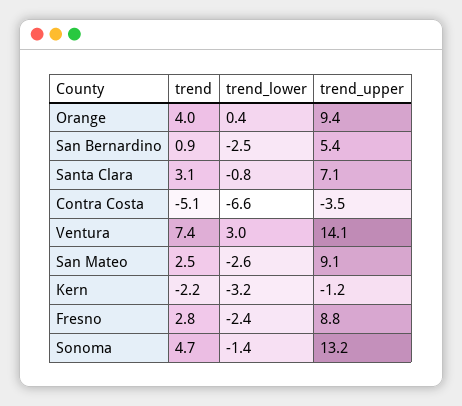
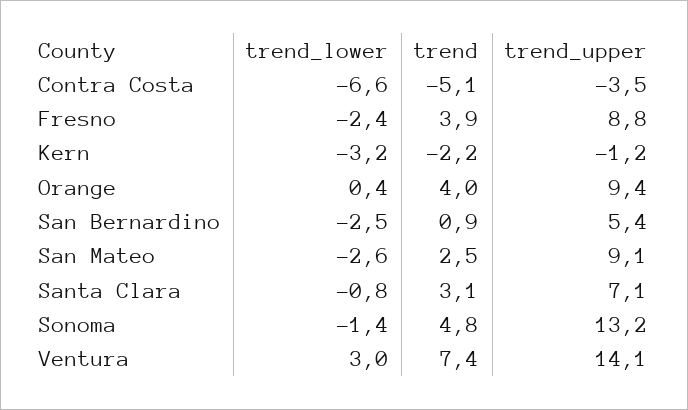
  {
    "trend": {
      "Orange": 4,
      "San Bernardino": 0.9,
      "Santa Clara": 3.1,
      "Contra Costa": -5.1,
      "Ventura": 7.4,
      "San Mateo": 2.5,
      "Kern": -2.2,
-     "Fresno": 2.8,
+     "Fresno": 3.9,
-     "Sonoma": 4.7
+     "Sonoma": 4.8
    },
    "trend_lower": {
      "Orange": 0.4,
      "San Bernardino": -2.5,
      "Santa Clara": -0.8,
      "Contra Costa": -6.6,
      "Ventura": 3,
      "San Mateo": -2.6,
      "Kern": -3.2,
      "Fresno": -2.4,
      "Sonoma": -1.4
    },
    "trend_upper": {
      "Orange": 9.4,
      "San Bernardino": 5.4,
      "Santa Clara": 7.1,
      "Contra Costa": -3.5,
      "Ventura": 14.1,
      "San Mateo": 9.1,
      "Kern": -1.2,
      "Fresno": 8.8,
      "Sonoma": 13.2
    }
  }

